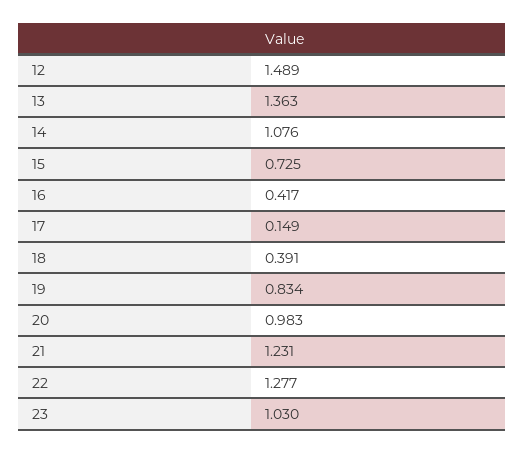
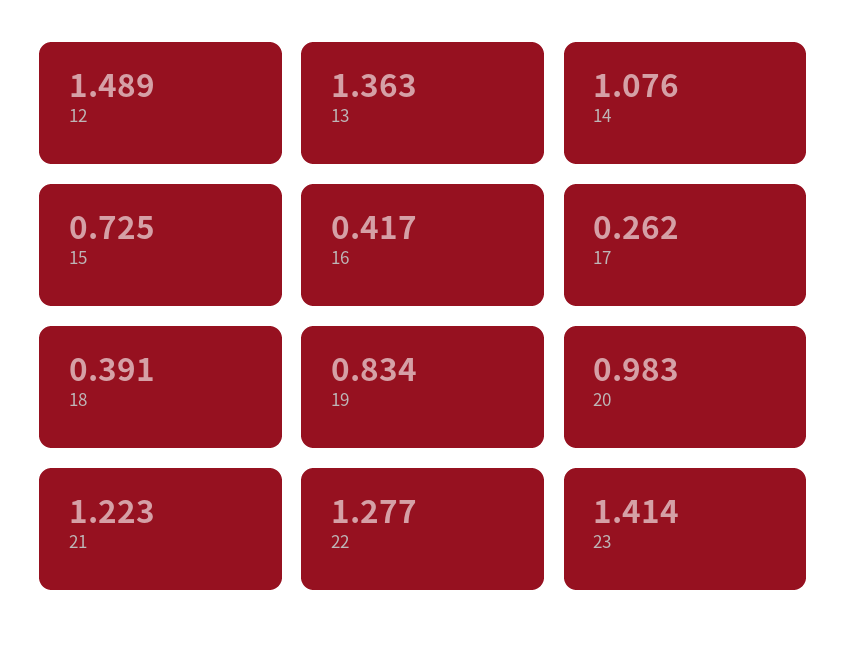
  {
    "12": 1.489,
    "13": 1.363,
    "14": 1.076,
    "15": 0.725,
    "16": 0.417,
-   "17": 0.149,
+   "17": 0.262,
    "18": 0.391,
    "19": 0.834,
    "20": 0.983,
-   "21": 1.231,
+   "21": 1.223,
    "22": 1.277,
-   "23": 1.03
+   "23": 1.414
  }

